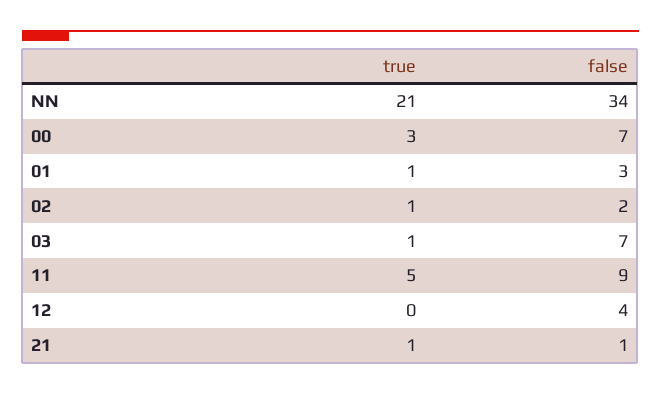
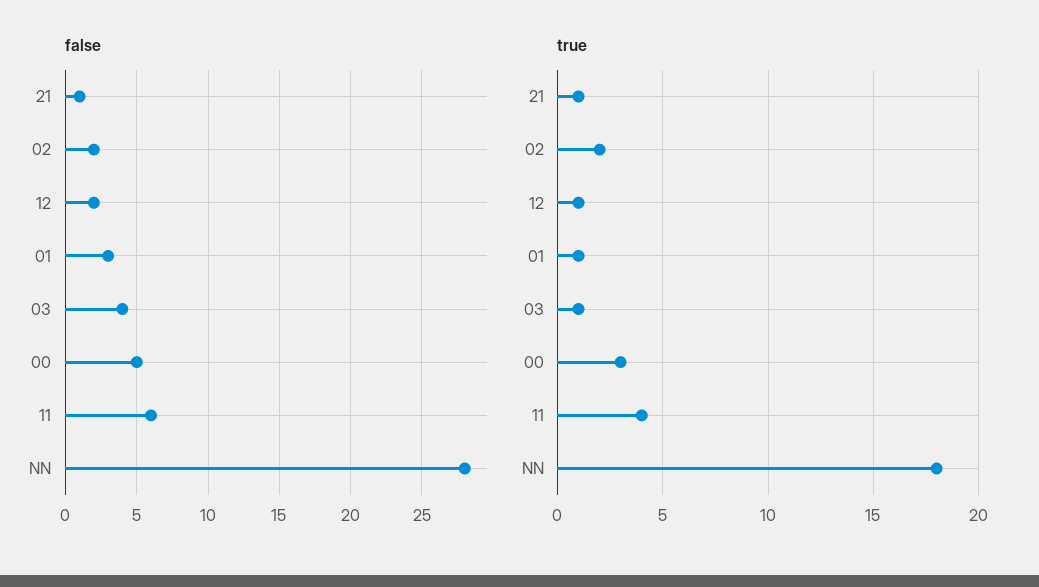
  {
    "true": {
-     "NN": 21,
+     "NN": 18,
      "00": 3,
      "01": 1,
-     "02": 1,
+     "02": 2,
      "03": 1,
-     "11": 5,
+     "11": 4,
-     "12": 0,
+     "12": 1,
      "21": 1
    },
    "false": {
-     "NN": 34,
+     "NN": 28,
-     "00": 7,
+     "00": 5,
      "01": 3,
      "02": 2,
-     "03": 7,
+     "03": 4,
-     "11": 9,
+     "11": 6,
-     "12": 4,
+     "12": 2,
      "21": 1
    }
  }

